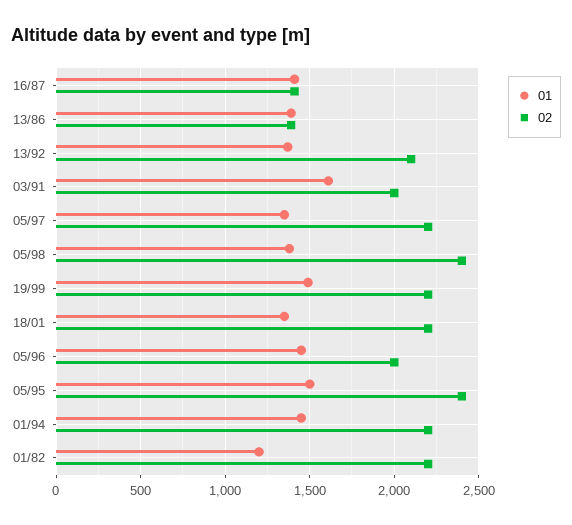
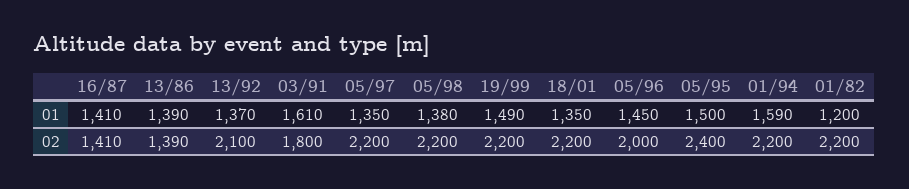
  {
    "01": {
      "16/87": 1410,
      "13/86": 1390,
      "13/92": 1370,
      "03/91": 1610,
      "05/97": 1350,
      "05/98": 1380,
      "19/99": 1490,
      "18/01": 1350,
      "05/96": 1450,
      "05/95": 1500,
-     "01/94": 1450,
+     "01/94": 1590,
      "01/82": 1200
    },
    "02": {
      "16/87": 1410,
      "13/86": 1390,
      "13/92": 2100,
-     "03/91": 2000,
+     "03/91": 1800,
      "05/97": 2200,
-     "05/98": 2400,
+     "05/98": 2200,
      "19/99": 2200,
      "18/01": 2200,
      "05/96": 2000,
      "05/95": 2400,
      "01/94": 2200,
      "01/82": 2200
    }
  }

